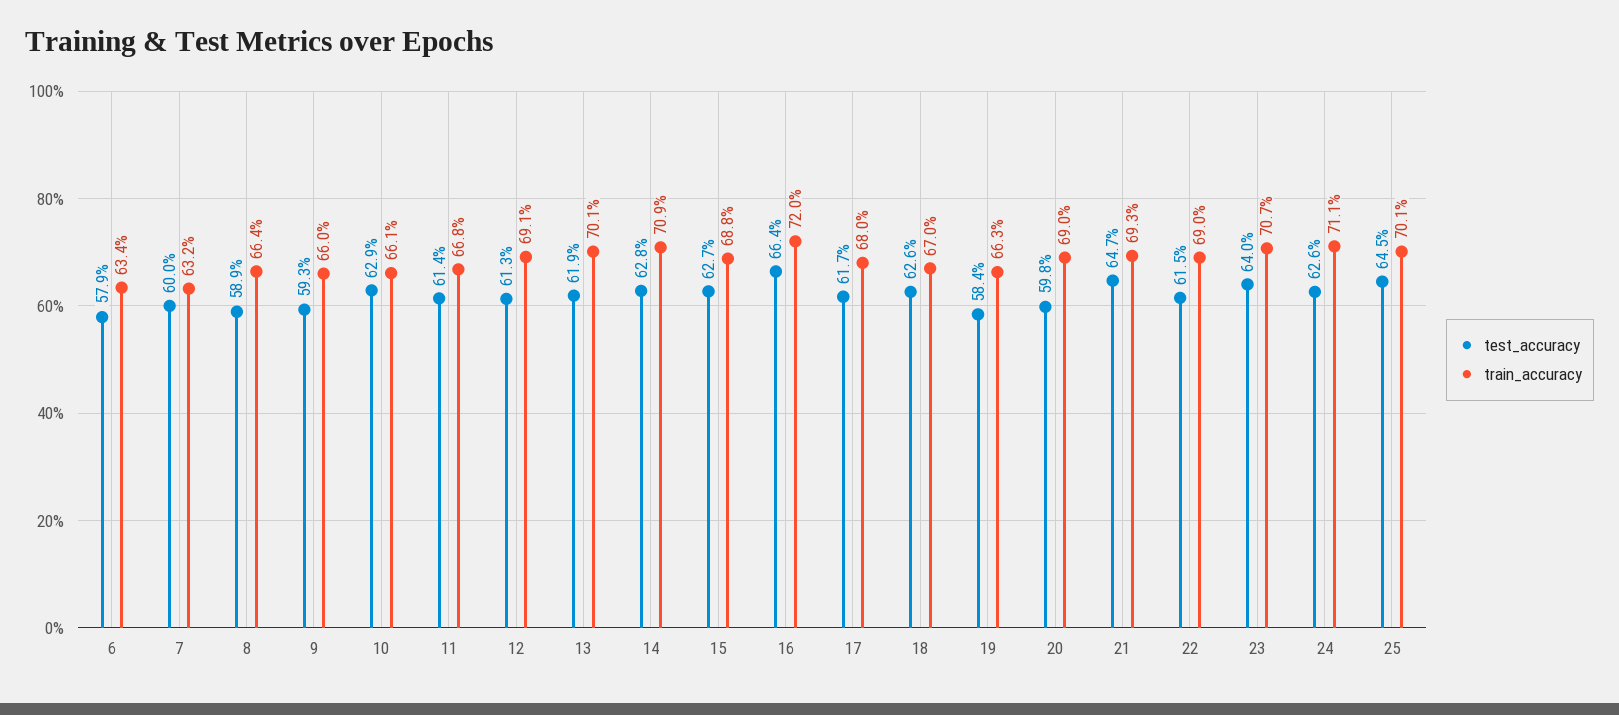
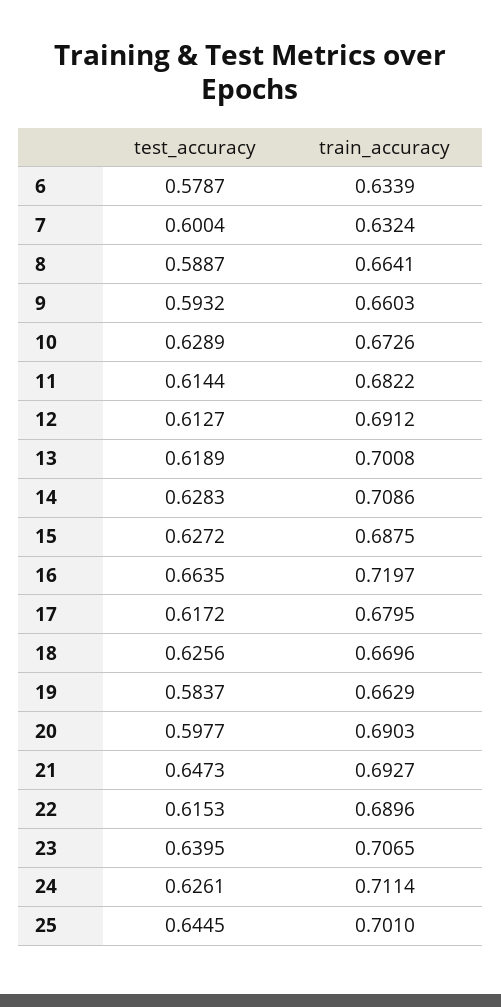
  {
    "test_accuracy": {
      "6": 0.5787,
      "7": 0.6004,
      "8": 0.5887,
      "9": 0.5932,
      "10": 0.6289,
      "11": 0.6144,
      "12": 0.6127,
      "13": 0.6189,
      "14": 0.6283,
      "15": 0.6272,
      "16": 0.6635,
      "17": 0.6172,
      "18": 0.6256,
      "19": 0.5837,
      "20": 0.5977,
      "21": 0.6473,
      "22": 0.6153,
      "23": 0.6395,
      "24": 0.6261,
      "25": 0.6445
    },
    "train_accuracy": {
      "6": 0.6339,
      "7": 0.6324,
      "8": 0.6641,
      "9": 0.6603,
-     "10": 0.661,
+     "10": 0.6726,
-     "11": 0.668,
+     "11": 0.6822,
      "12": 0.6912,
      "13": 0.7008,
      "14": 0.7086,
      "15": 0.6875,
      "16": 0.7197,
      "17": 0.6795,
      "18": 0.6696,
      "19": 0.6629,
      "20": 0.6903,
      "21": 0.6927,
      "22": 0.6896,
      "23": 0.7065,
      "24": 0.7114,
      "25": 0.701
    }
  }

